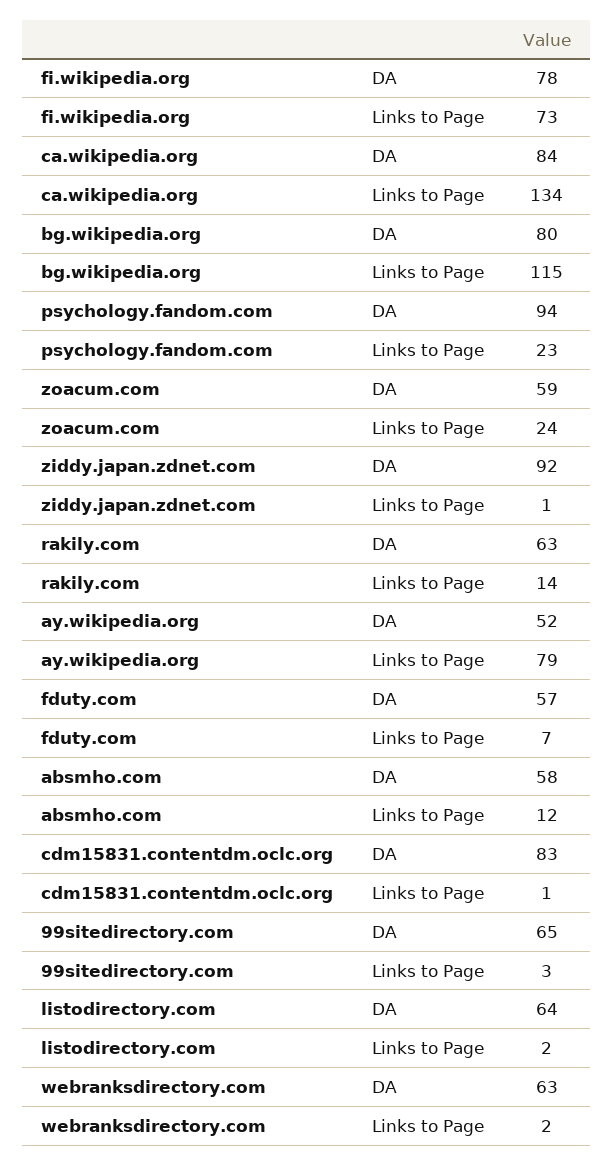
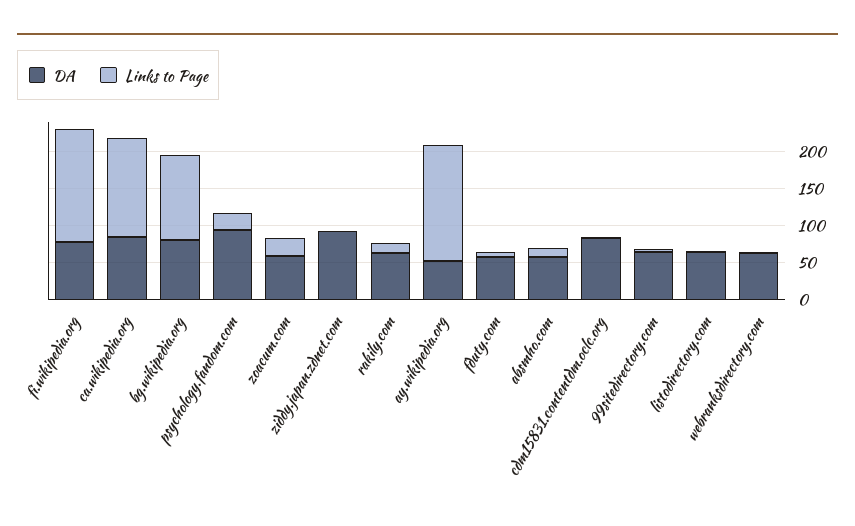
  {
    "DA": {
      "fi.wikipedia.org": 78,
      "ca.wikipedia.org": 84,
      "bg.wikipedia.org": 80,
      "psychology.fandom.com": 94,
      "zoacum.com": 59,
      "ziddy.japan.zdnet.com": 92,
      "rakily.com": 63,
      "ay.wikipedia.org": 52,
      "fduty.com": 57,
      "absmho.com": 58,
      "cdm15831.contentdm.oclc.org": 83,
      "99sitedirectory.com": 65,
      "listodirectory.com": 64,
      "webranksdirectory.com": 63
    },
    "Links to Page": {
-     "fi.wikipedia.org": 73,
+     "fi.wikipedia.org": 150,
      "ca.wikipedia.org": 134,
      "bg.wikipedia.org": 115,
      "psychology.fandom.com": 23,
      "zoacum.com": 24,
      "ziddy.japan.zdnet.com": 1,
      "rakily.com": 14,
-     "ay.wikipedia.org": 79,
+     "ay.wikipedia.org": 150,
      "fduty.com": 7,
      "absmho.com": 12,
      "cdm15831.contentdm.oclc.org": 1,
      "99sitedirectory.com": 3,
      "listodirectory.com": 2,
      "webranksdirectory.com": 2
    }
  }

